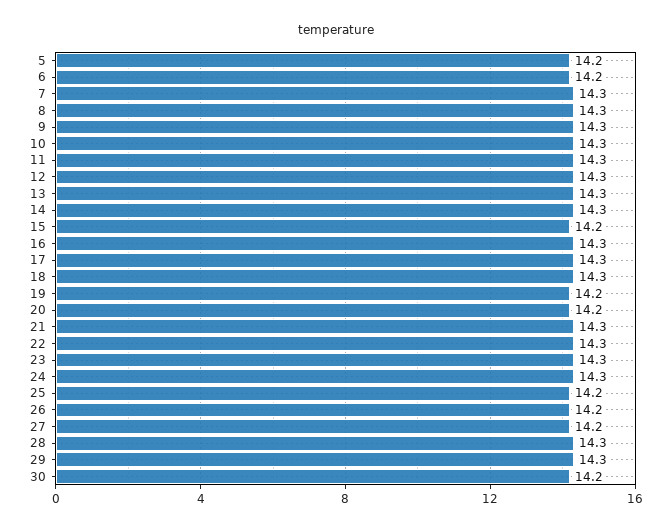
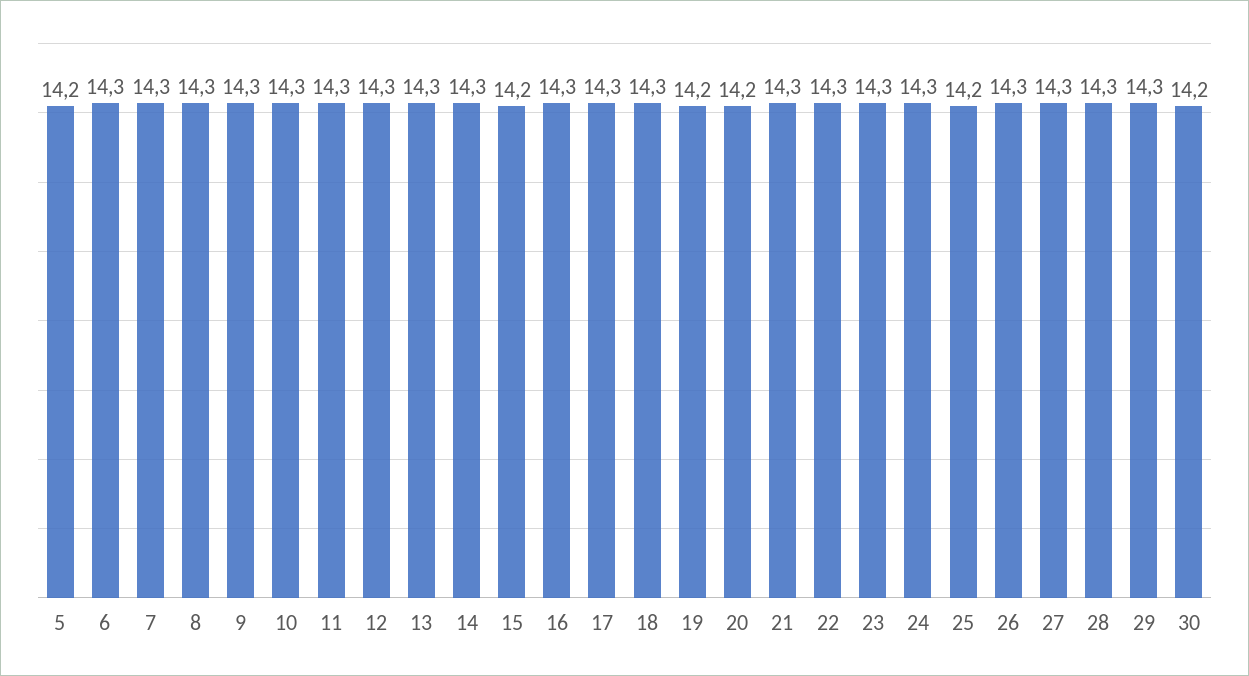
  {
    "5": 14.2,
-   "6": 14.2,
+   "6": 14.3,
    "7": 14.3,
    "8": 14.3,
    "9": 14.3,
    "10": 14.3,
    "11": 14.3,
    "12": 14.3,
    "13": 14.3,
    "14": 14.3,
    "15": 14.2,
    "16": 14.3,
    "17": 14.3,
    "18": 14.3,
    "19": 14.2,
    "20": 14.2,
    "21": 14.3,
    "22": 14.3,
    "23": 14.3,
    "24": 14.3,
    "25": 14.2,
-   "26": 14.2,
+   "26": 14.3,
-   "27": 14.2,
+   "27": 14.3,
    "28": 14.3,
    "29": 14.3,
    "30": 14.2
  }

